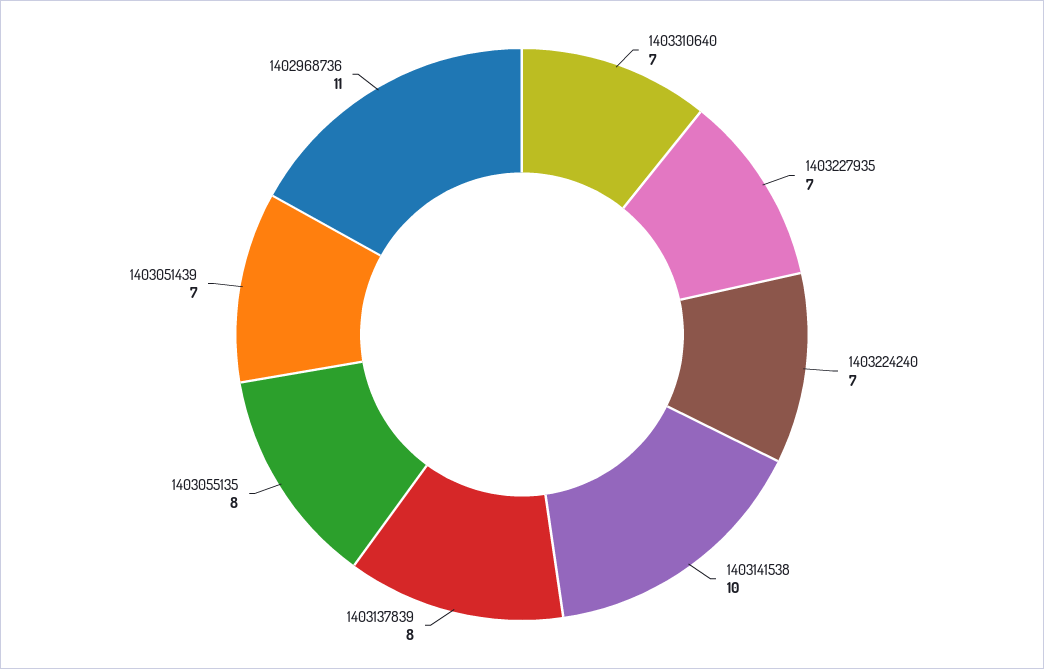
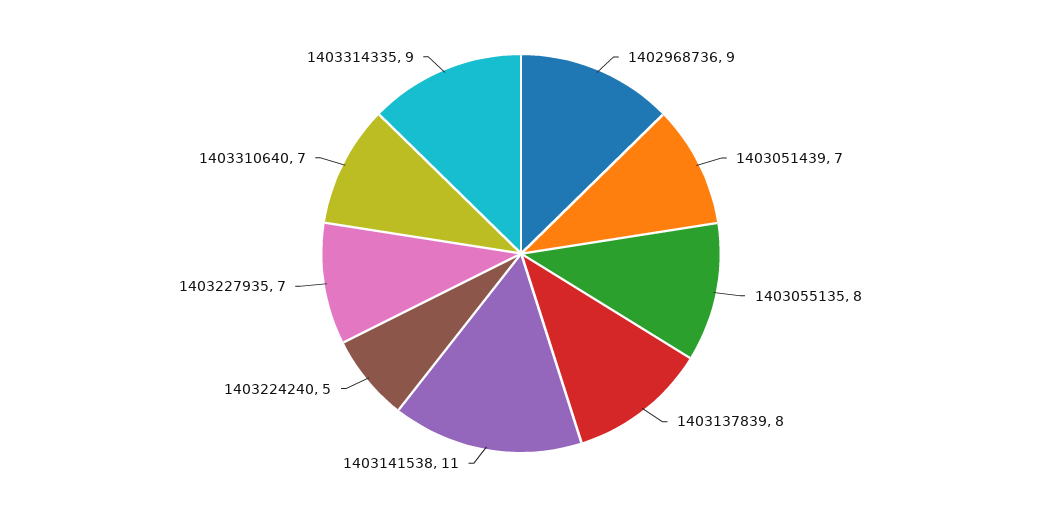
  {
    "1403310640": 7,
    "1403227935": 7,
-   "1403224240": 7,
+   "1403224240": 5,
-   "1403141538": 10,
+   "1403141538": 11,
    "1403137839": 8,
    "1403055135": 8,
    "1403051439": 7,
-   "1402968736": 11
+   "1402968736": 9,
+   "1403314335": 9
  }

